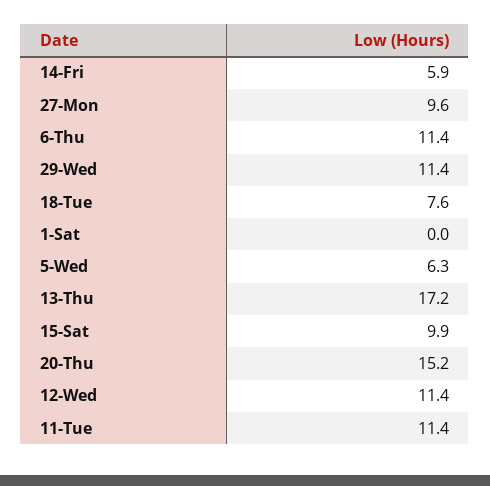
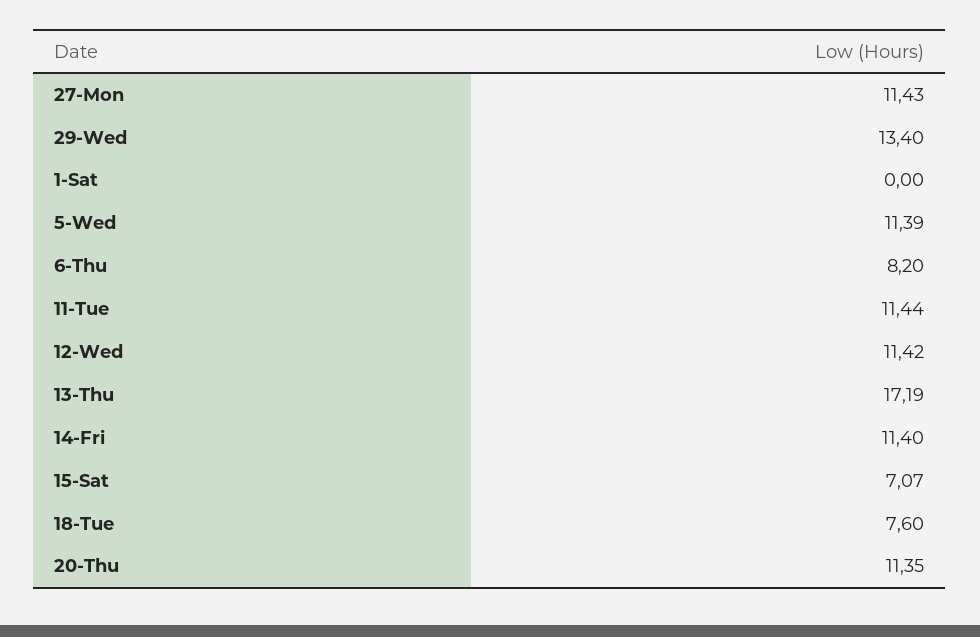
  {
-   "14-Fri": 5.9,
+   "14-Fri": 11.4,
-   "27-Mon": 9.6,
+   "27-Mon": 11.43,
-   "6-Thu": 11.4,
+   "6-Thu": 8.2,
-   "29-Wed": 11.4,
+   "29-Wed": 13.4,
    "18-Tue": 7.6,
    "1-Sat": 0,
-   "5-Wed": 6.3,
+   "5-Wed": 11.39,
    "13-Thu": 17.19,
-   "15-Sat": 9.9,
+   "15-Sat": 7.07,
-   "20-Thu": 15.2,
+   "20-Thu": 11.35,
    "12-Wed": 11.42,
    "11-Tue": 11.44
  }

